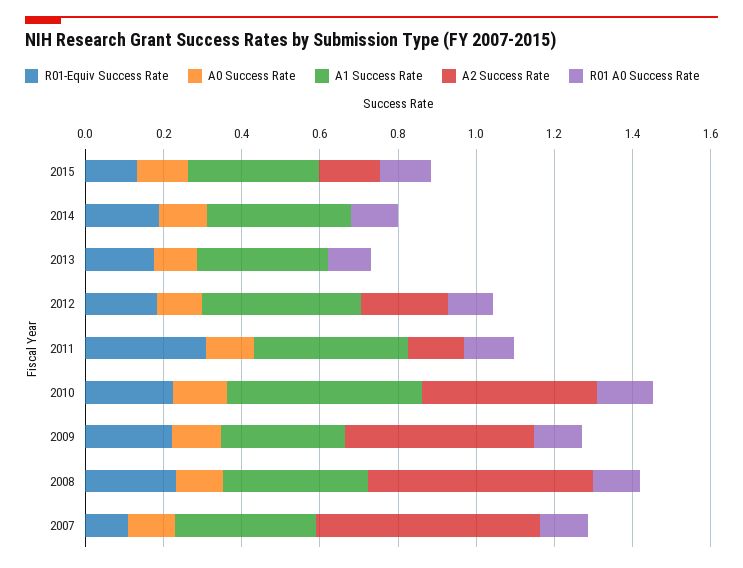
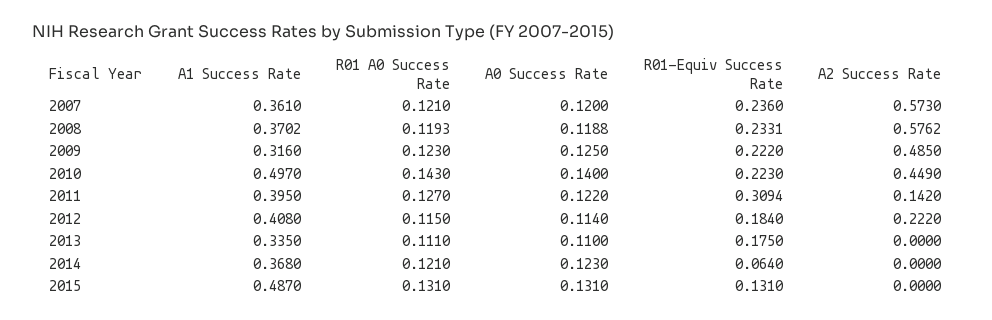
  {
    "R01-Equiv Success Rate": {
      "2015": 0.131,
-     "2014": 0.2,
+     "2014": 0.064,
      "2013": 0.175,
      "2012": 0.184,
      "2011": 0.3094,
      "2010": 0.223,
      "2009": 0.222,
      "2008": 0.2331,
-     "2007": 0.1
+     "2007": 0.236
    },
    "A0 Success Rate": {
      "2015": 0.131,
      "2014": 0.123,
      "2013": 0.11,
      "2012": 0.114,
      "2011": 0.122,
      "2010": 0.14,
      "2009": 0.125,
      "2008": 0.1188,
      "2007": 0.12
    },
    "A1 Success Rate": {
-     "2015": 0.35,
+     "2015": 0.487,
      "2014": 0.368,
      "2013": 0.335,
      "2012": 0.408,
      "2011": 0.395,
      "2010": 0.497,
      "2009": 0.316,
      "2008": 0.3702,
      "2007": 0.361
    },
    "A2 Success Rate": {
-     "2015": 0.15,
+     "2015": 0,
      "2014": 0,
      "2013": 0,
      "2012": 0.222,
      "2011": 0.142,
      "2010": 0.449,
      "2009": 0.485,
      "2008": 0.5762,
      "2007": 0.573
    },
    "R01 A0 Success Rate": {
      "2015": 0.131,
      "2014": 0.121,
      "2013": 0.111,
      "2012": 0.115,
      "2011": 0.127,
      "2010": 0.143,
      "2009": 0.123,
      "2008": 0.1193,
      "2007": 0.121
    }
  }

